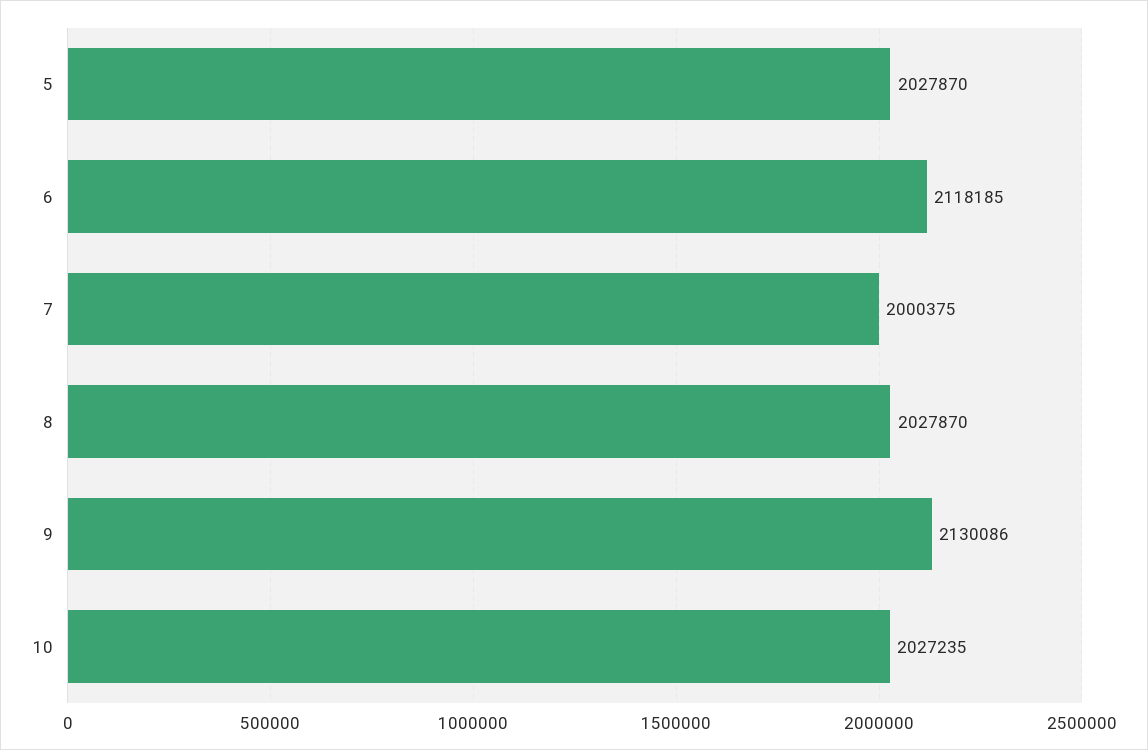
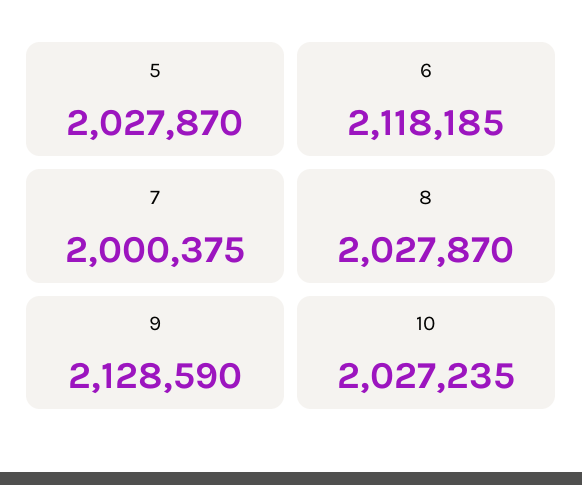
  {
    "5": 2027870,
    "6": 2118185,
    "7": 2000375,
    "8": 2027870,
-   "9": 2130086,
+   "9": 2128590,
    "10": 2027235
  }

